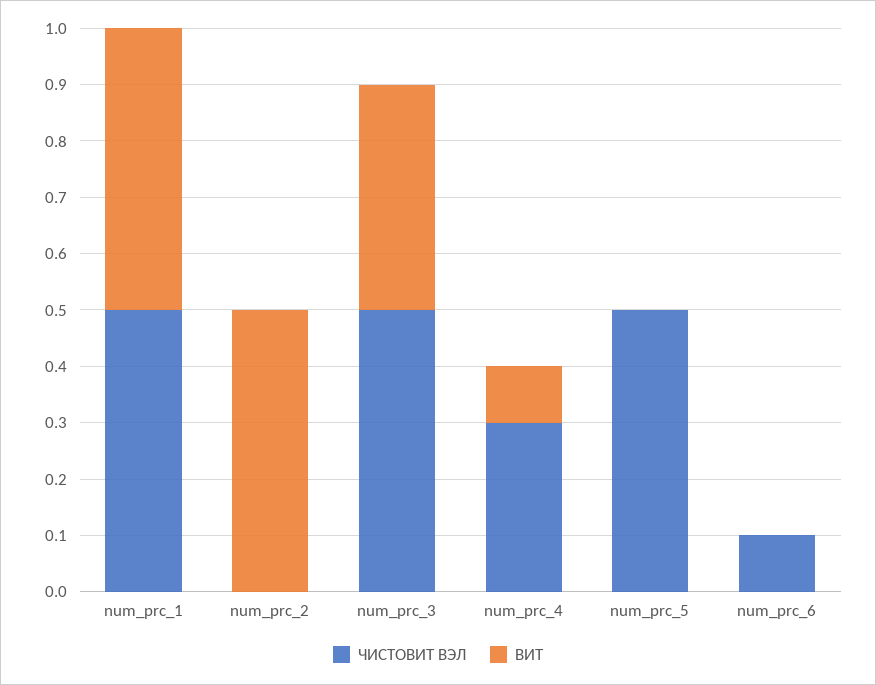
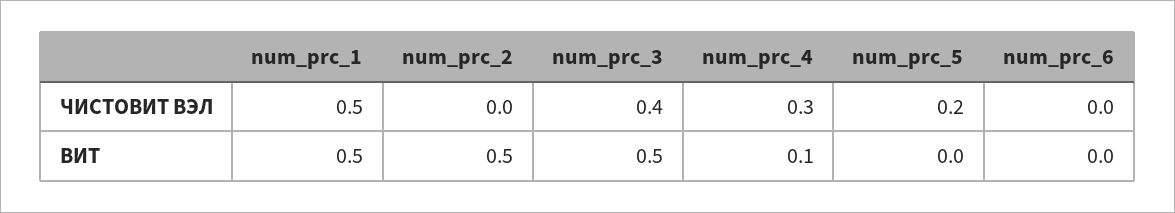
  {
    "ЧИСТОВИТ ВЭЛ": {
      "num_prc_1": 0.5,
      "num_prc_2": 0,
-     "num_prc_3": 0.5,
+     "num_prc_3": 0.4,
      "num_prc_4": 0.3,
-     "num_prc_5": 0.5,
+     "num_prc_5": 0.2,
-     "num_prc_6": 0.1
+     "num_prc_6": 0
    },
    "ВИТ": {
      "num_prc_1": 0.5,
      "num_prc_2": 0.5,
-     "num_prc_3": 0.4,
+     "num_prc_3": 0.5,
      "num_prc_4": 0.1,
      "num_prc_5": 0,
      "num_prc_6": 0
    }
  }

